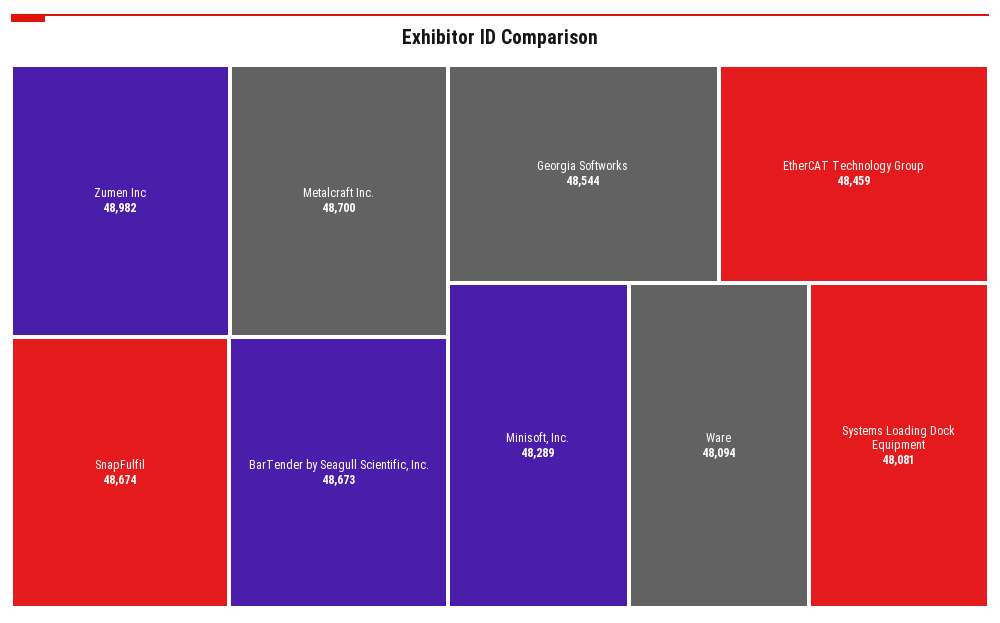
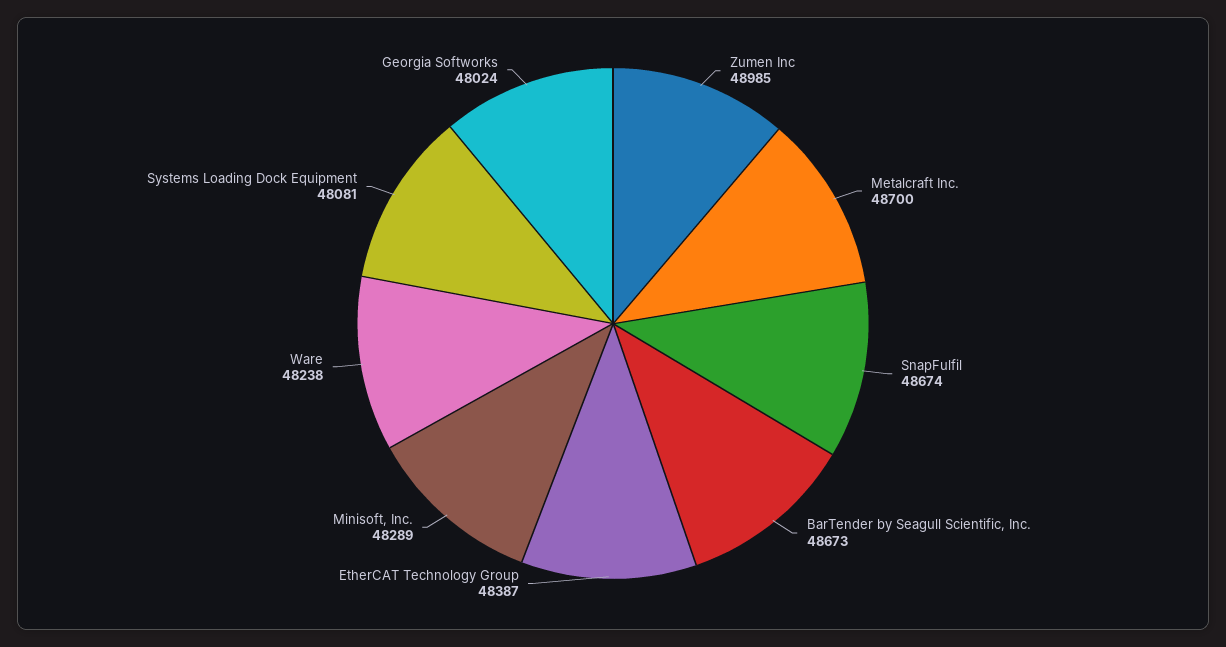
  {
-   "Zumen Inc": 48982,
+   "Zumen Inc": 48985,
    "Metalcraft Inc.": 48700,
    "SnapFulfil": 48674,
    "BarTender by Seagull Scientific, Inc.": 48673,
-   "Georgia Softworks": 48544,
+   "Georgia Softworks": 48024,
-   "EtherCAT Technology Group": 48459,
+   "EtherCAT Technology Group": 48387,
    "Minisoft, Inc.": 48289,
-   "Ware": 48094,
+   "Ware": 48238,
    "Systems Loading Dock Equipment": 48081
  }

